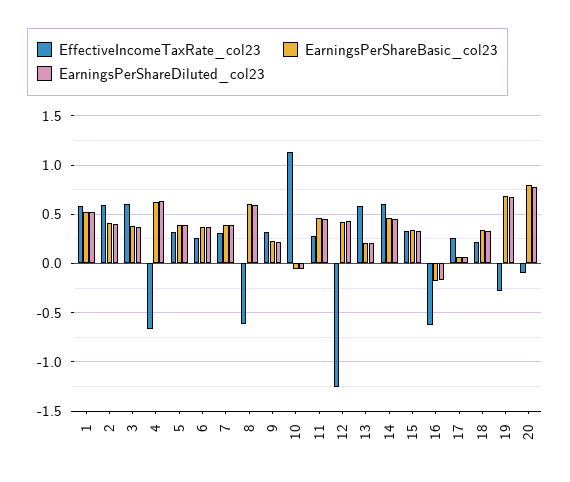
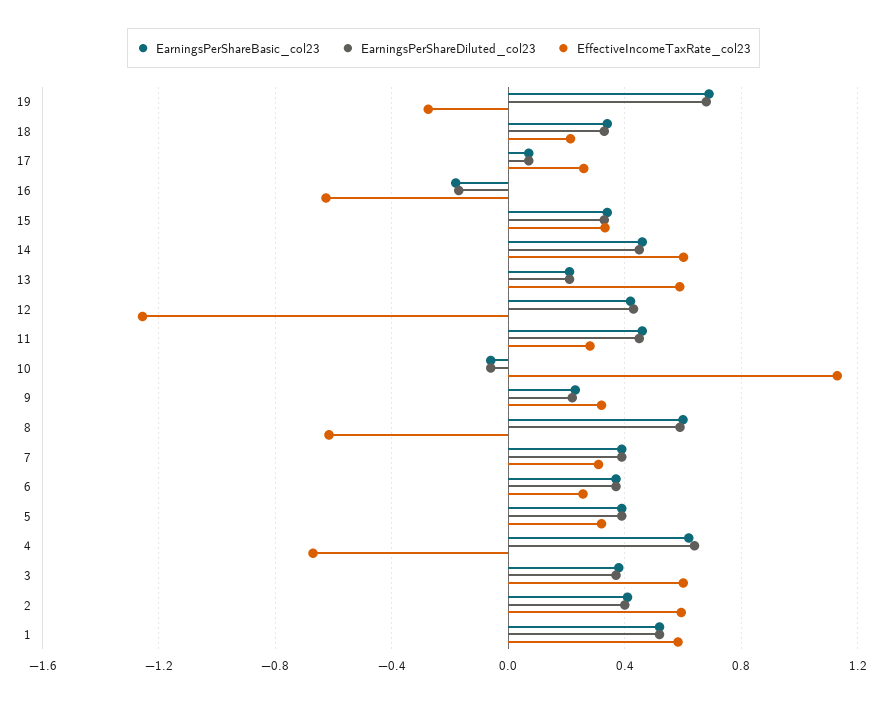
  {
    "EffectiveIncomeTaxRate_col23": {
      "1": 0.6,
      "2": 0.6,
      "3": 0.6,
      "4": -0.65,
      "5": 0.3,
      "6": 0.25,
      "7": 0.3,
      "8": -0.6,
      "9": 0.3,
      "10": 1.15,
      "11": 0.3,
      "12": -1.25,
      "13": 0.6,
      "14": 0.6,
      "15": 0.35,
      "16": -0.65,
      "17": 0.25,
      "18": 0.2,
-     "19": -0.3,
+     "19": -0.3
-     "20": -0.1
    },
    "EarningsPerShareBasic_col23": {
      "1": 0.5,
      "2": 0.4,
      "3": 0.4,
      "4": 0.6,
      "5": 0.4,
      "6": 0.35,
      "7": 0.4,
      "8": 0.6,
      "9": 0.25,
      "10": -0.05,
      "11": 0.45,
      "12": 0.4,
      "13": 0.2,
      "14": 0.45,
      "15": 0.35,
      "16": -0.2,
      "17": 0.05,
      "18": 0.35,
-     "19": 0.7,
+     "19": 0.7
-     "20": 0.8
    },
    "EarningsPerShareDiluted_col23": {
      "1": 0.5,
      "2": 0.4,
      "3": 0.35,
      "4": 0.65,
      "5": 0.4,
      "6": 0.35,
      "7": 0.4,
      "8": 0.6,
      "9": 0.2,
      "10": -0.05,
      "11": 0.45,
      "12": 0.45,
      "13": 0.2,
      "14": 0.45,
      "15": 0.35,
      "16": -0.15,
      "17": 0.05,
      "18": 0.35,
-     "19": 0.7,
+     "19": 0.7
-     "20": 0.8
    }
  }

